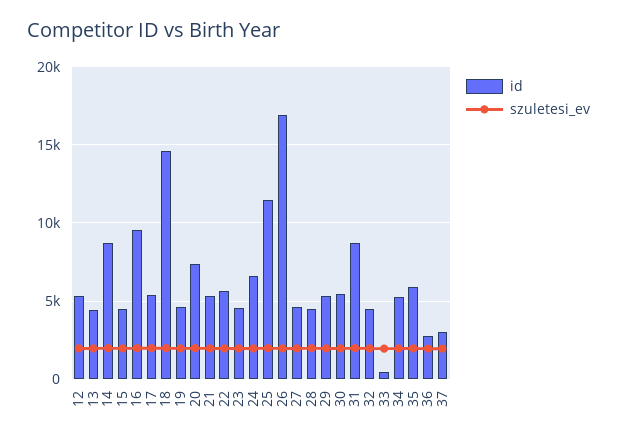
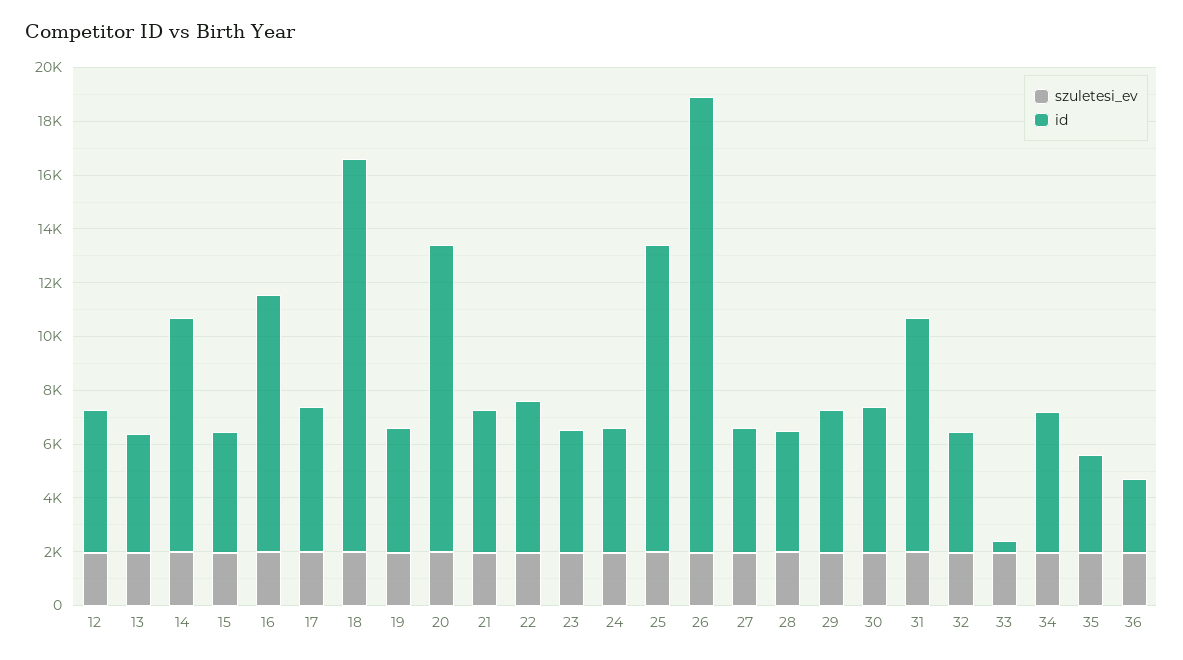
  {
    "id": {
      "12": 5500,
      "13": 4500,
      "14": 8500,
      "15": 4500,
      "16": 9500,
      "17": 5500,
      "18": 14500,
      "19": 4500,
-     "20": 7500,
+     "20": 11500,
      "21": 5500,
      "22": 5500,
      "23": 4500,
-     "24": 6500,
+     "24": 4500,
      "25": 11500,
      "26": 17000,
      "27": 4500,
      "28": 4500,
      "29": 5500,
      "30": 5500,
      "31": 8500,
      "32": 4500,
      "33": 500,
      "34": 5000,
-     "35": 6000,
+     "35": 3500,
-     "36": 3000,
+     "36": 3000
-     "37": 3000
    },
    "szuletesi_ev": {
      "12": 2000,
      "13": 2000,
      "14": 2000,
      "15": 2000,
      "16": 2000,
      "17": 2000,
      "18": 2000,
      "19": 2000,
      "20": 2000,
      "21": 2000,
      "22": 2000,
      "23": 2000,
      "24": 2000,
      "25": 2000,
      "26": 2000,
      "27": 2000,
      "28": 2000,
      "29": 2000,
      "30": 2000,
      "31": 2000,
      "32": 2000,
      "33": 2000,
      "34": 2000,
      "35": 2000,
-     "36": 2000,
+     "36": 2000
-     "37": 2000
    }
  }

